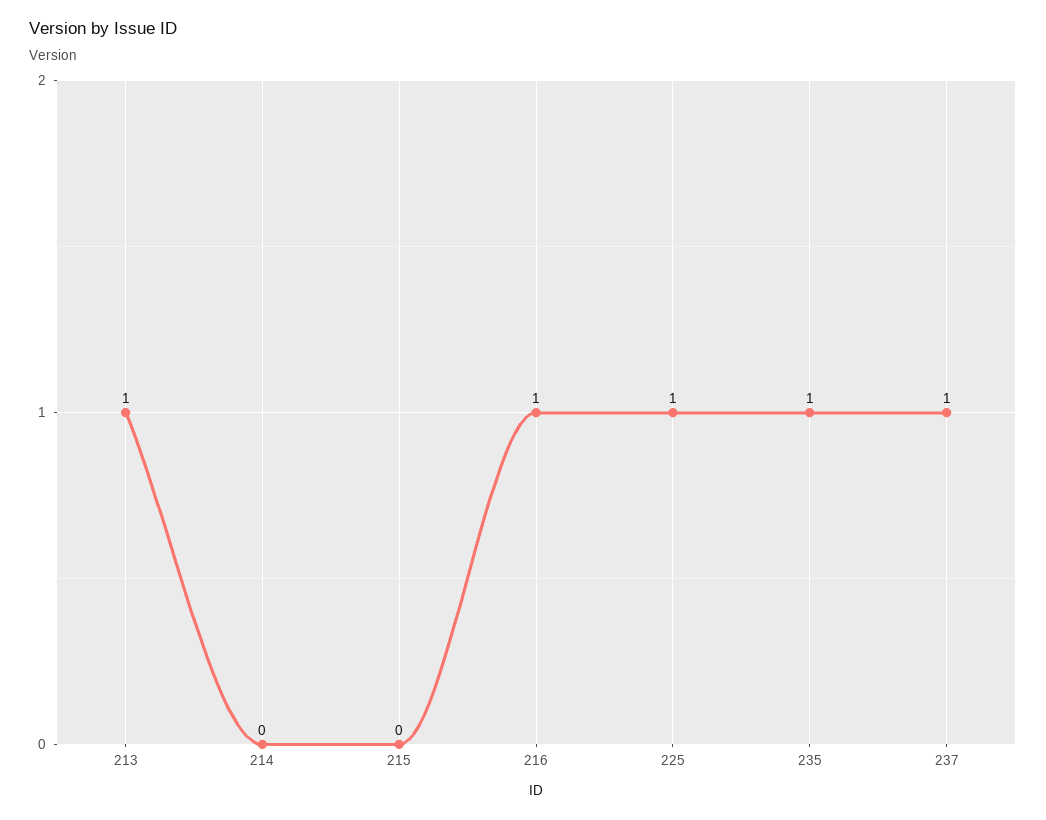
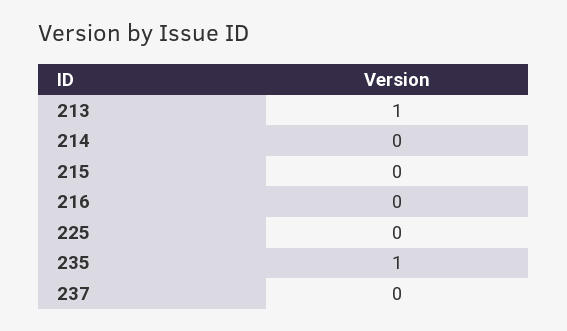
  {
    "213": 1,
    "214": 0,
    "215": 0,
-   "216": 1,
+   "216": 0,
-   "225": 1,
+   "225": 0,
    "235": 1,
-   "237": 1
+   "237": 0
  }

